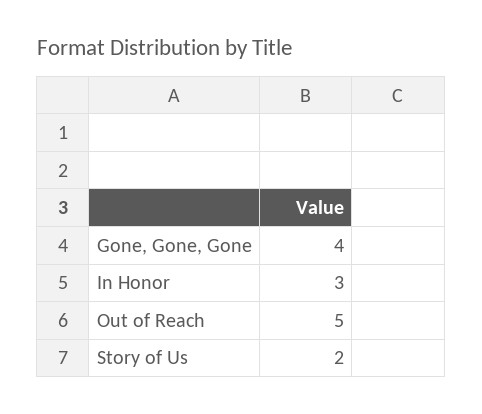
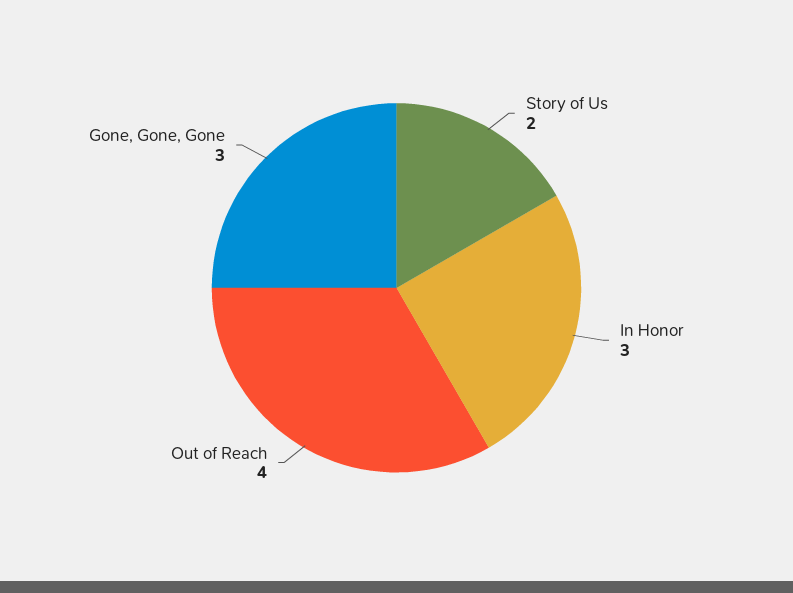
  {
-   "Gone, Gone, Gone": 4,
+   "Gone, Gone, Gone": 3,
    "In Honor": 3,
-   "Out of Reach": 5,
+   "Out of Reach": 4,
    "Story of Us": 2
  }

